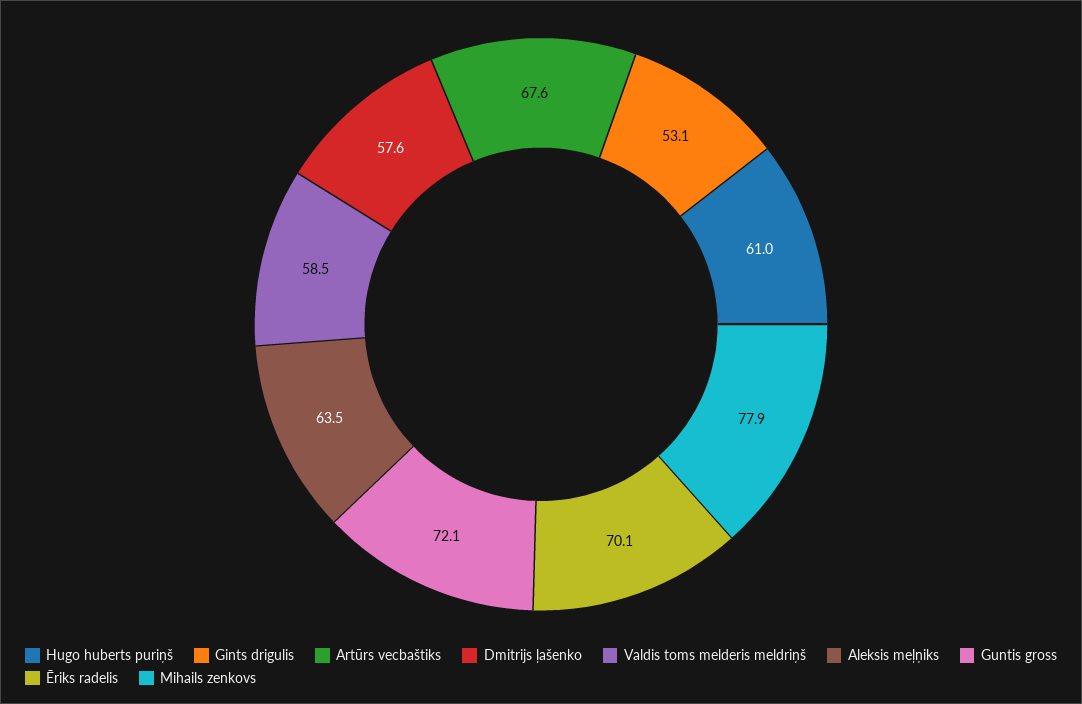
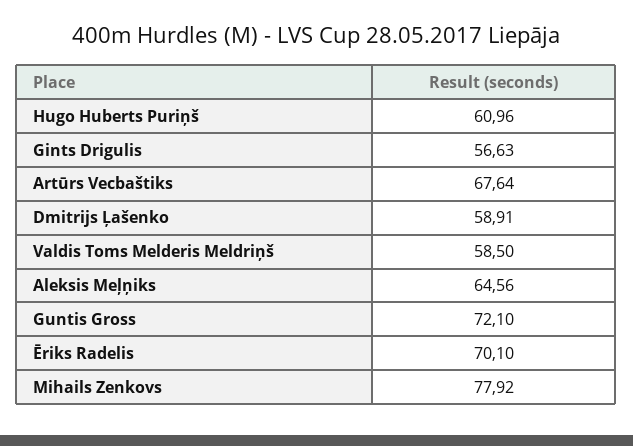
  {
    "Hugo huberts puriņš": 60.96,
-   "Gints drigulis": 53.1,
+   "Gints drigulis": 56.63,
    "Artūrs vecbaštiks": 67.64,
-   "Dmitrijs ļašenko": 57.6,
+   "Dmitrijs ļašenko": 58.91,
    "Valdis toms melderis meldriņš": 58.5,
-   "Aleksis meļņiks": 63.5,
+   "Aleksis meļņiks": 64.56,
    "Guntis gross": 72.1,
    "Ēriks radelis": 70.1,
    "Mihails zenkovs": 77.92
  }

